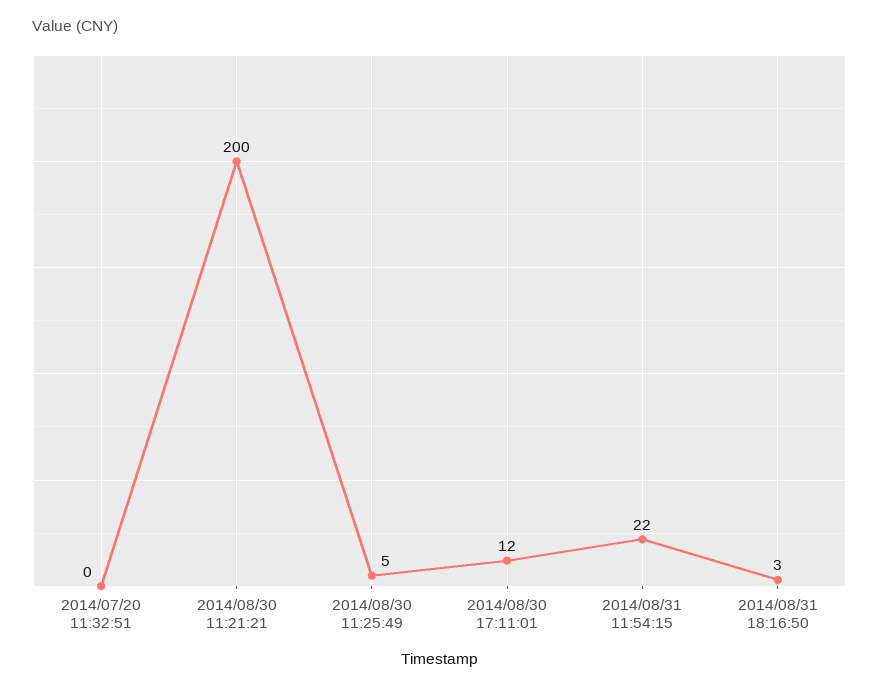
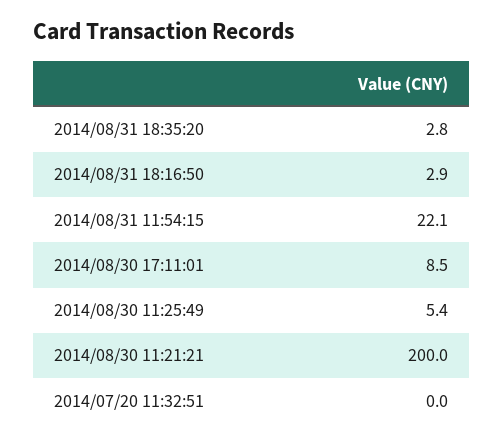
  {
    "2014/07/20 11:32:51": 0,
    "2014/08/30 11:21:21": 200,
    "2014/08/30 11:25:49": 5.4,
-   "2014/08/30 17:11:01": 12,
+   "2014/08/30 17:11:01": 8.5,
    "2014/08/31 11:54:15": 22.1,
-   "2014/08/31 18:16:50": 2.9
+   "2014/08/31 18:16:50": 2.9,
+   "2014/08/31 18:35:20": 2.8
  }

